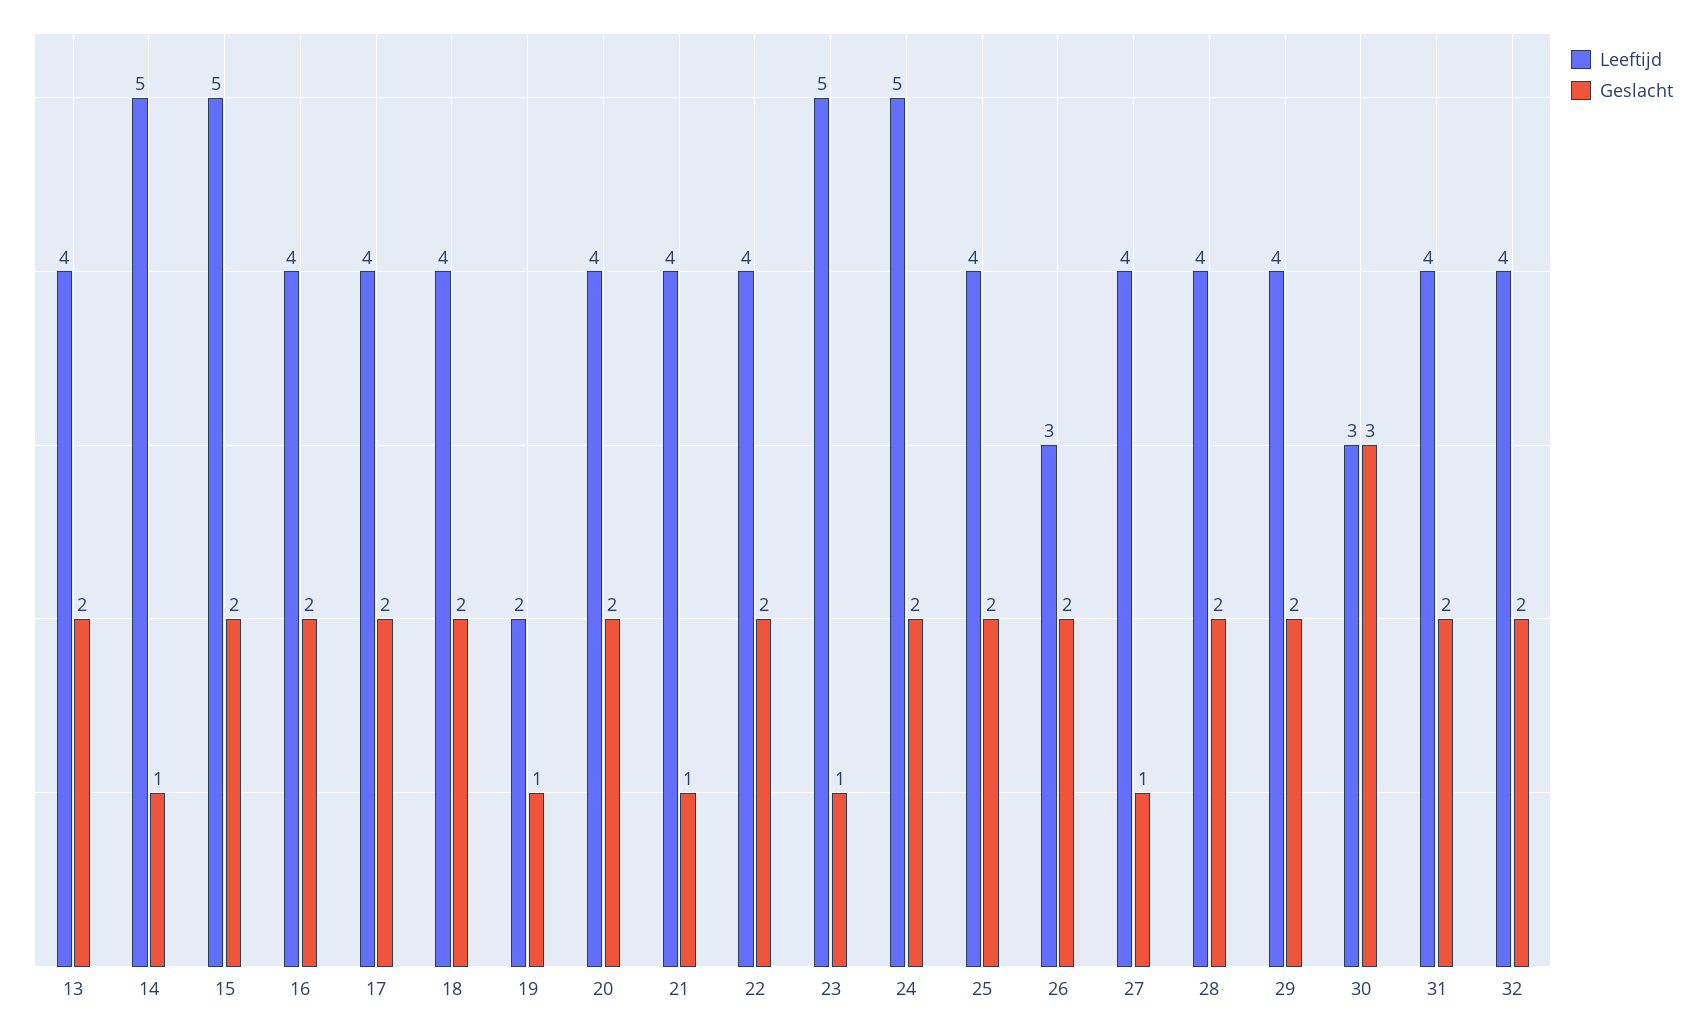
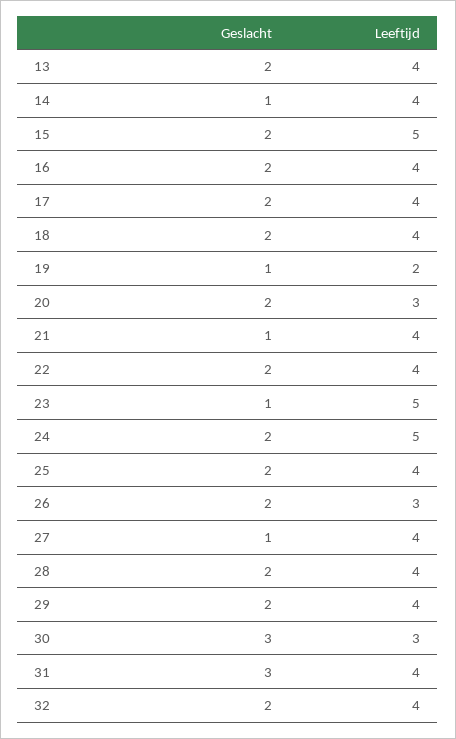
  {
    "Leeftijd": {
      "13": 4,
-     "14": 5,
+     "14": 4,
      "15": 5,
      "16": 4,
      "17": 4,
      "18": 4,
      "19": 2,
-     "20": 4,
+     "20": 3,
      "21": 4,
      "22": 4,
      "23": 5,
      "24": 5,
      "25": 4,
      "26": 3,
      "27": 4,
      "28": 4,
      "29": 4,
      "30": 3,
      "31": 4,
      "32": 4
    },
    "Geslacht": {
      "13": 2,
      "14": 1,
      "15": 2,
      "16": 2,
      "17": 2,
      "18": 2,
      "19": 1,
      "20": 2,
      "21": 1,
      "22": 2,
      "23": 1,
      "24": 2,
      "25": 2,
      "26": 2,
      "27": 1,
      "28": 2,
      "29": 2,
      "30": 3,
-     "31": 2,
+     "31": 3,
      "32": 2
    }
  }

